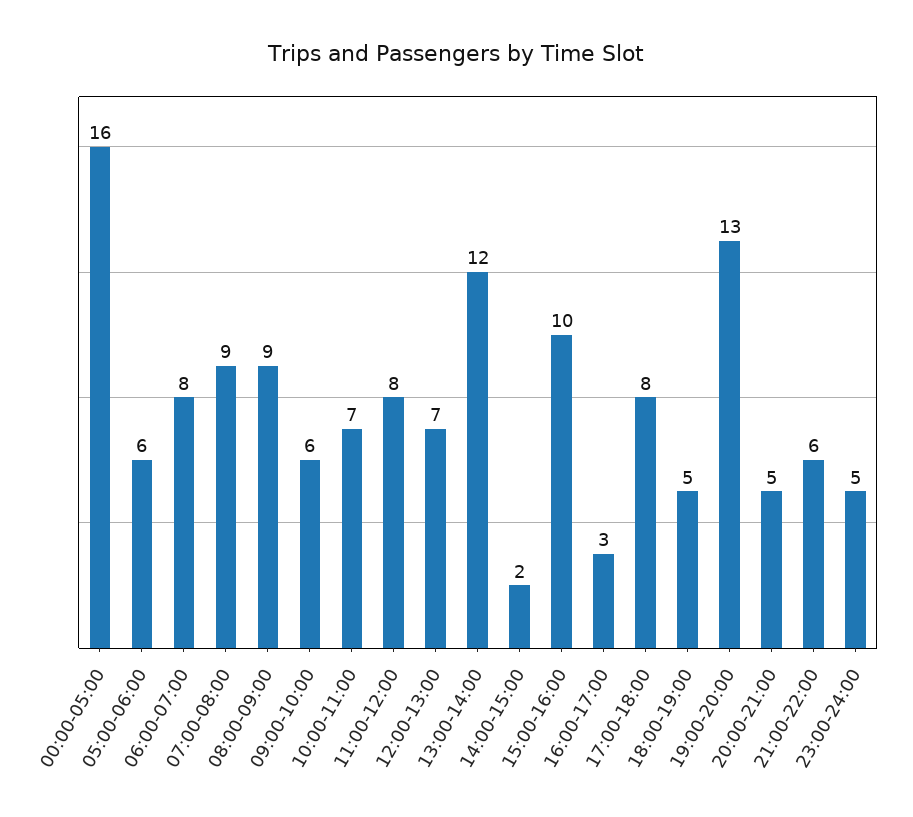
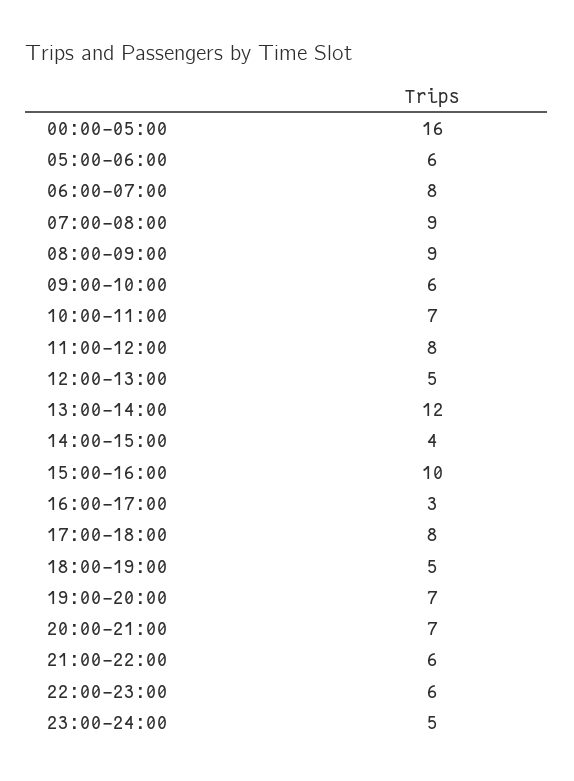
  {
    "00:00-05:00": 16,
    "05:00-06:00": 6,
    "06:00-07:00": 8,
    "07:00-08:00": 9,
    "08:00-09:00": 9,
    "09:00-10:00": 6,
    "10:00-11:00": 7,
    "11:00-12:00": 8,
-   "12:00-13:00": 7,
+   "12:00-13:00": 5,
    "13:00-14:00": 12,
-   "14:00-15:00": 2,
+   "14:00-15:00": 4,
    "15:00-16:00": 10,
    "16:00-17:00": 3,
    "17:00-18:00": 8,
    "18:00-19:00": 5,
-   "19:00-20:00": 13,
+   "19:00-20:00": 7,
-   "20:00-21:00": 5,
+   "20:00-21:00": 7,
    "21:00-22:00": 6,
-   "23:00-24:00": 5
+   "23:00-24:00": 5,
+   "22:00-23:00": 6
  }

